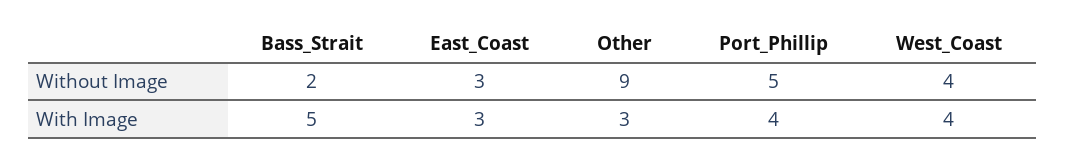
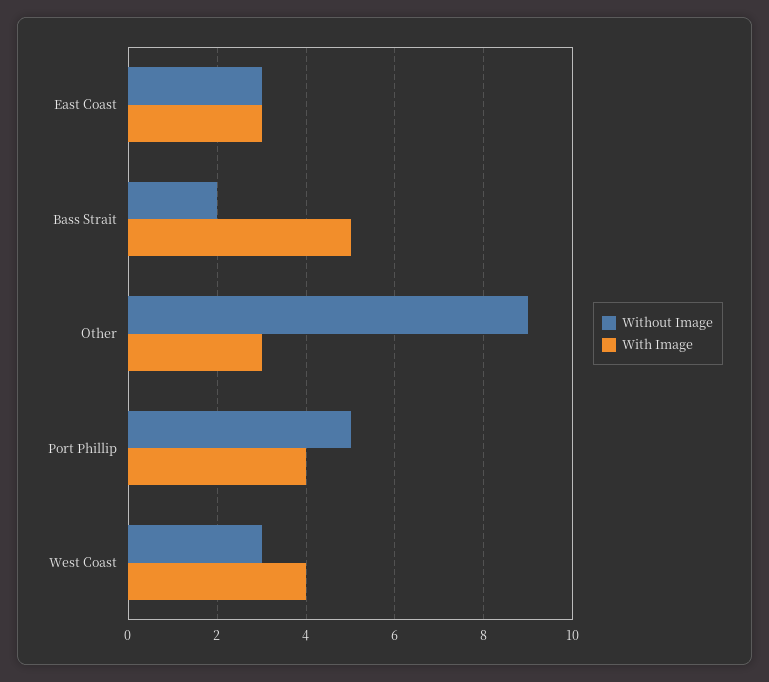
  {
    "Without Image": {
      "Bass_Strait": 2,
      "East_Coast": 3,
      "Other": 9,
      "Port_Phillip": 5,
-     "West_Coast": 4
+     "West_Coast": 3
    },
    "With Image": {
      "Bass_Strait": 5,
      "East_Coast": 3,
      "Other": 3,
      "Port_Phillip": 4,
      "West_Coast": 4
    }
  }

